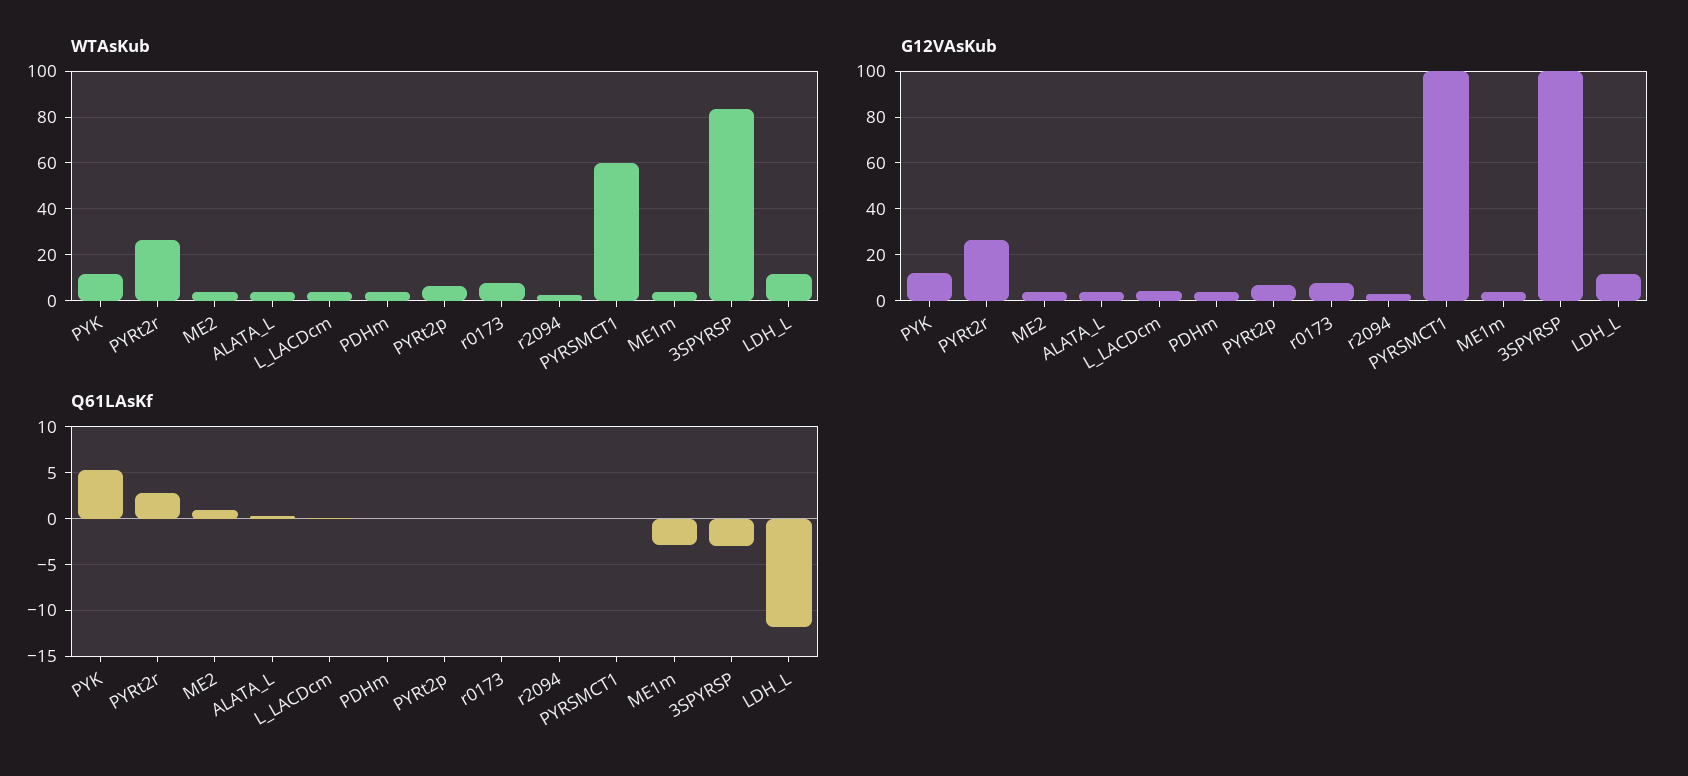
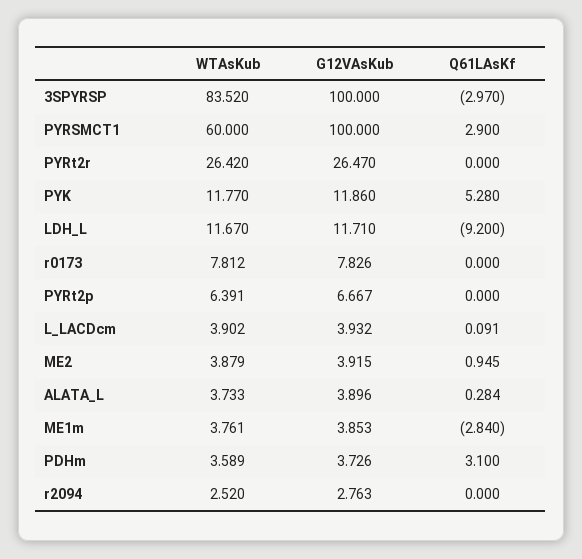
  {
    "WTAsKub": {
      "PYK": 11.77,
      "PYRt2r": 26.42,
      "ME2": 3.879,
      "ALATA_L": 3.733,
      "L_LACDcm": 3.902,
      "PDHm": 3.589,
      "PYRt2p": 6.391,
      "r0173": 7.812,
      "r2094": 2.52,
      "PYRSMCT1": 60,
      "ME1m": 3.761,
      "3SPYRSP": 83.52,
      "LDH_L": 11.67
    },
    "G12VAsKub": {
      "PYK": 11.86,
      "PYRt2r": 26.47,
      "ME2": 3.915,
      "ALATA_L": 3.896,
      "L_LACDcm": 3.932,
      "PDHm": 3.726,
      "PYRt2p": 6.667,
      "r0173": 7.826,
      "r2094": 2.763,
      "PYRSMCT1": 100,
      "ME1m": 3.853,
      "3SPYRSP": 100,
      "LDH_L": 11.71
    },
    "Q61LAsKf": {
      "PYK": 5.28,
-     "PYRt2r": 3,
+     "PYRt2r": 0,
      "ME2": 0.945,
      "ALATA_L": 0.284,
      "L_LACDcm": 0.091,
-     "PDHm": 0,
+     "PDHm": 3.1,
      "PYRt2p": 0,
      "r0173": 0,
      "r2094": 0,
-     "PYRSMCT1": 0,
+     "PYRSMCT1": 2.9,
      "ME1m": -2.84,
      "3SPYRSP": -2.97,
-     "LDH_L": -12
+     "LDH_L": -9.2
    }
  }

